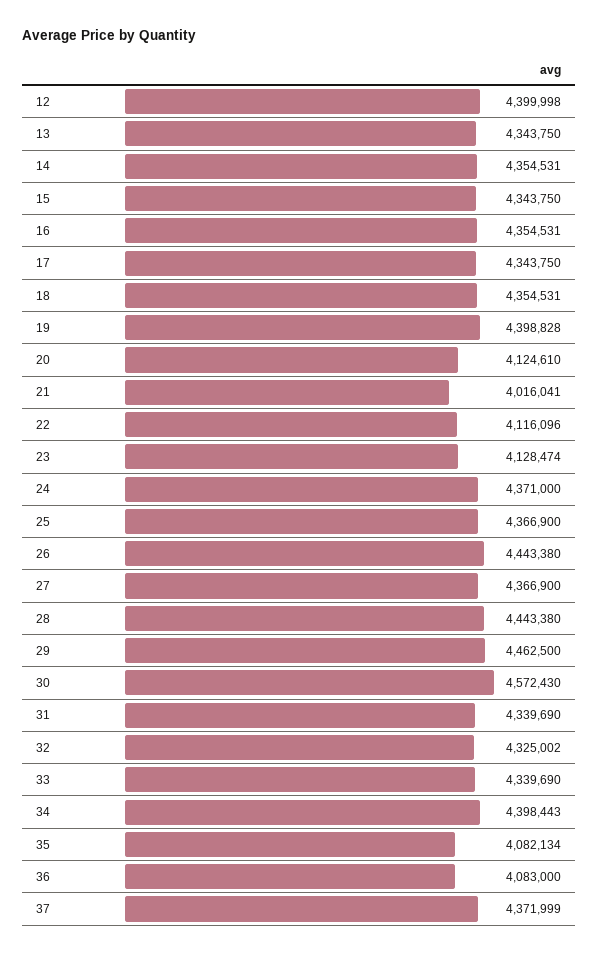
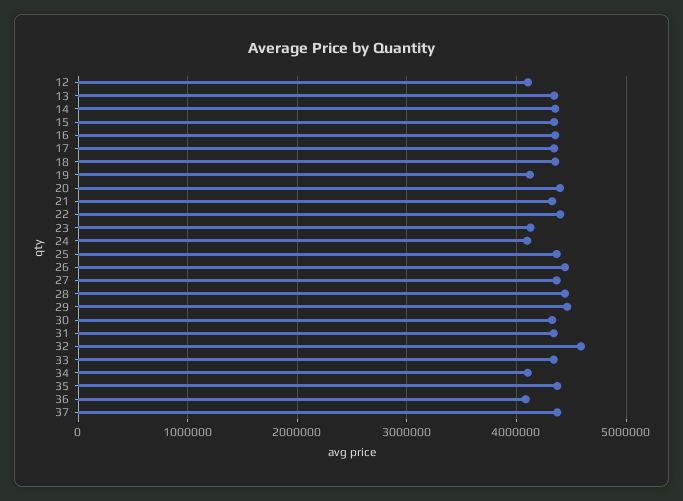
  {
-   "12": 4399998,
+   "12": 4100000,
    "13": 4343750,
    "14": 4354531,
    "15": 4343750,
    "16": 4354531,
    "17": 4343750,
    "18": 4354531,
-   "19": 4398828,
+   "19": 4100000,
-   "20": 4124610,
+   "20": 4400000,
-   "21": 4016041,
+   "21": 4300000,
-   "22": 4116096,
+   "22": 4400000,
    "23": 4128474,
-   "24": 4371000,
+   "24": 4100000,
    "25": 4366900,
    "26": 4443380,
    "27": 4366900,
    "28": 4443380,
    "29": 4462500,
-   "30": 4572430,
+   "30": 4300000,
    "31": 4339690,
-   "32": 4325002,
+   "32": 4600000,
    "33": 4339690,
-   "34": 4398443,
+   "34": 4100000,
-   "35": 4082134,
+   "35": 4400000,
    "36": 4083000,
    "37": 4371999
  }

